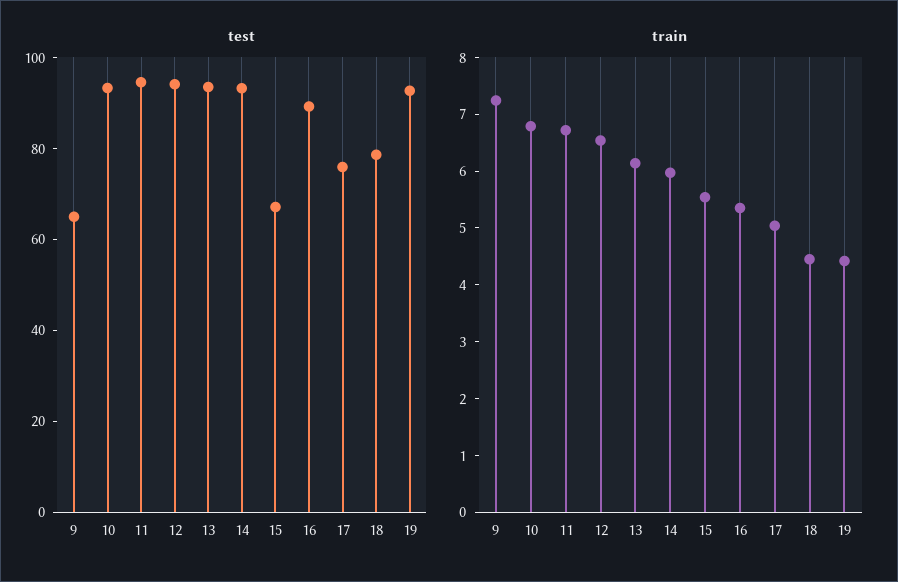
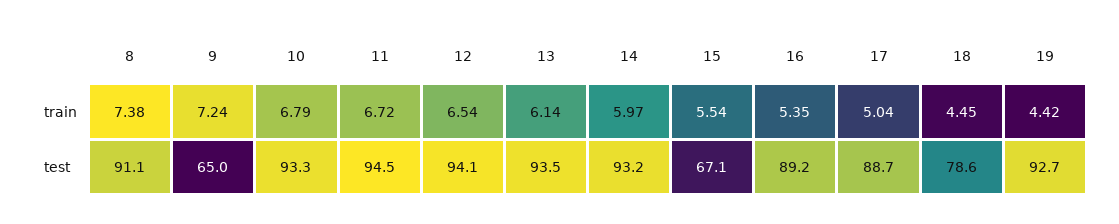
  {
    "test": {
      "9": 65,
      "10": 93.3,
      "11": 94.5,
      "12": 94.1,
      "13": 93.5,
      "14": 93.2,
      "15": 67.1,
      "16": 89.2,
-     "17": 75,
+     "17": 88.7,
      "18": 78.6,
-     "19": 92.7
+     "19": 92.7,
+     "8": 91.1
    },
    "train": {
      "9": 7.24,
      "10": 6.79,
      "11": 6.72,
      "12": 6.54,
      "13": 6.14,
      "14": 5.97,
      "15": 5.54,
      "16": 5.35,
      "17": 5.04,
      "18": 4.45,
-     "19": 4.42
+     "19": 4.42,
+     "8": 7.38
    }
  }

